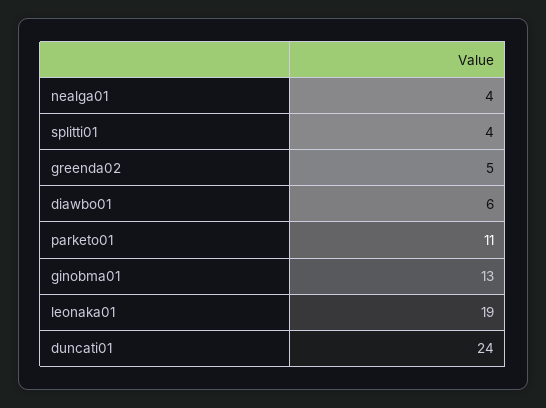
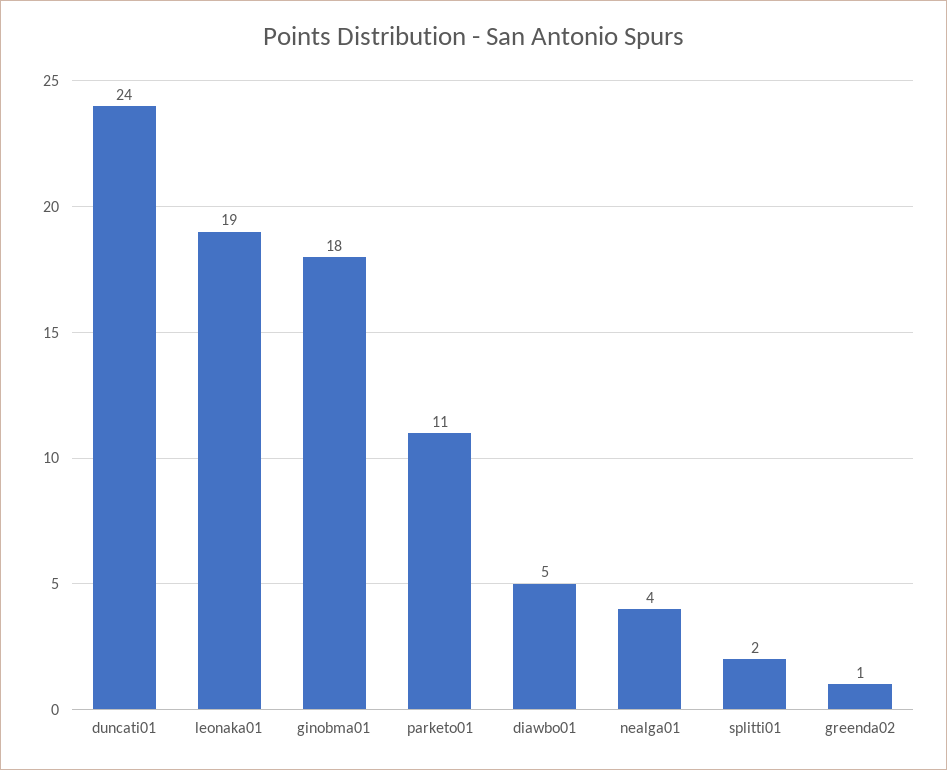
  {
    "nealga01": 4,
-   "splitti01": 4,
+   "splitti01": 2,
-   "greenda02": 5,
+   "greenda02": 1,
-   "diawbo01": 6,
+   "diawbo01": 5,
    "parketo01": 11,
-   "ginobma01": 13,
+   "ginobma01": 18,
    "leonaka01": 19,
    "duncati01": 24
  }

